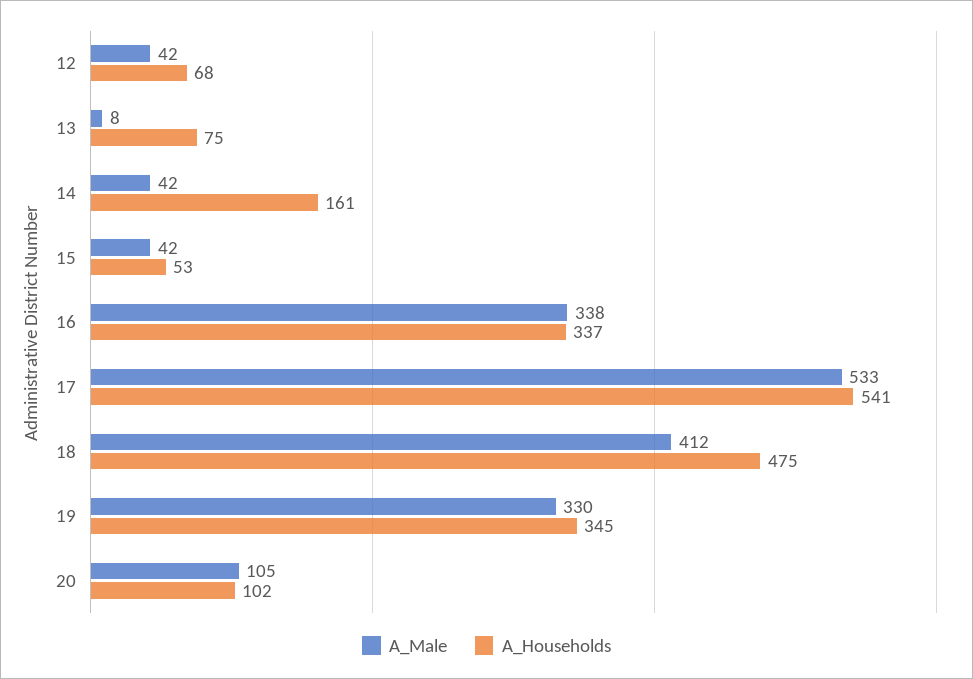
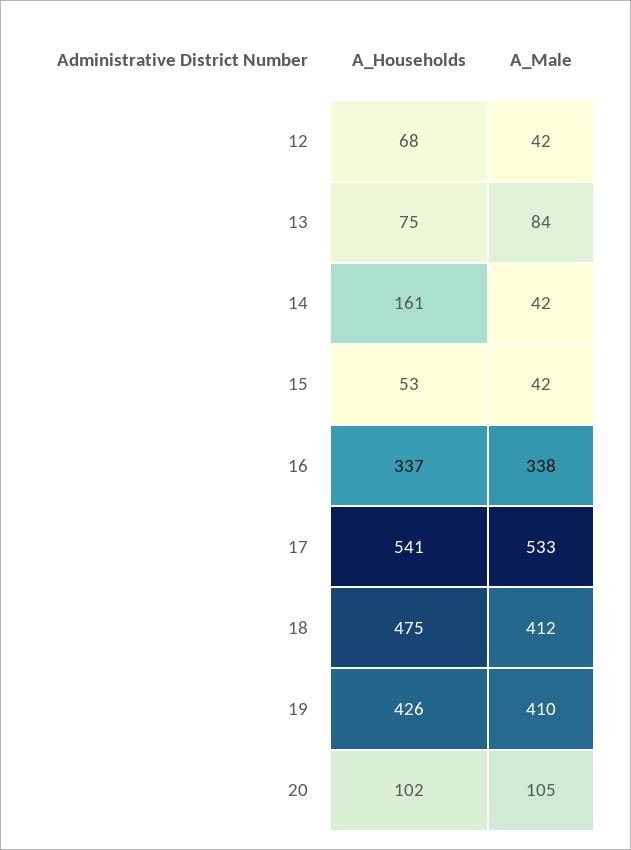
  {
    "A_Male": {
      "12": 42,
-     "13": 8,
+     "13": 84,
      "14": 42,
      "15": 42,
      "16": 338,
      "17": 533,
      "18": 412,
-     "19": 330,
+     "19": 410,
      "20": 105
    },
    "A_Households": {
      "12": 68,
      "13": 75,
      "14": 161,
      "15": 53,
      "16": 337,
      "17": 541,
      "18": 475,
-     "19": 345,
+     "19": 426,
      "20": 102
    }
  }

